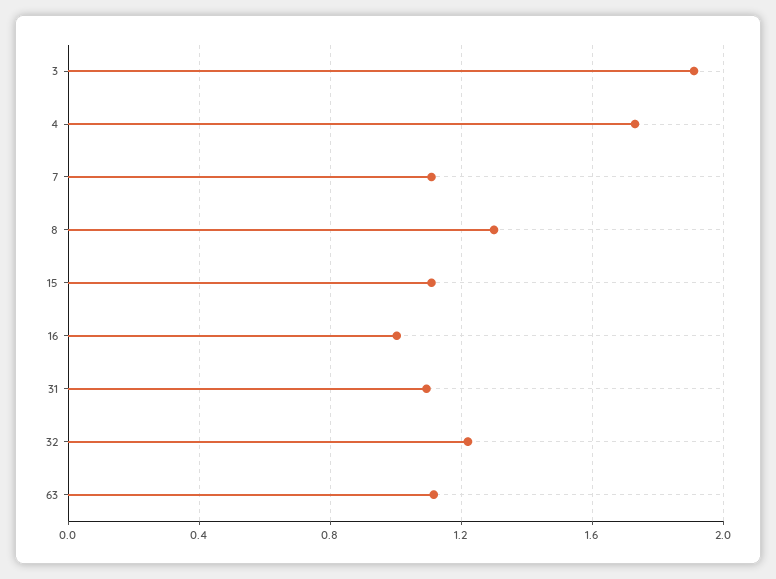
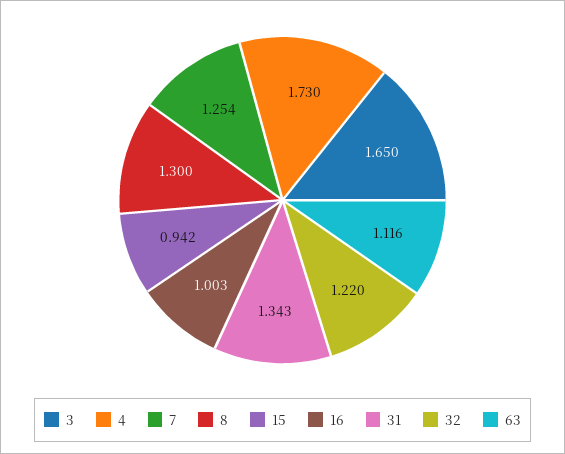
  {
-   "3": 1.9,
+   "3": 1.65,
    "4": 1.73,
-   "7": 1.1,
+   "7": 1.254,
    "8": 1.3,
-   "15": 1.1,
+   "15": 0.942,
    "16": 1.003,
-   "31": 1.1,
+   "31": 1.343,
    "32": 1.22,
    "63": 1.116
  }

